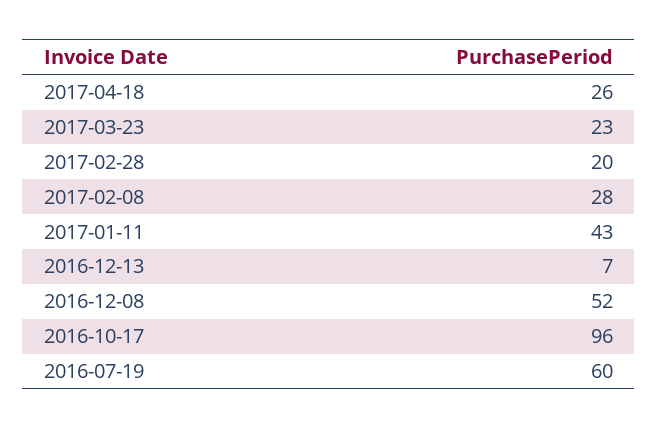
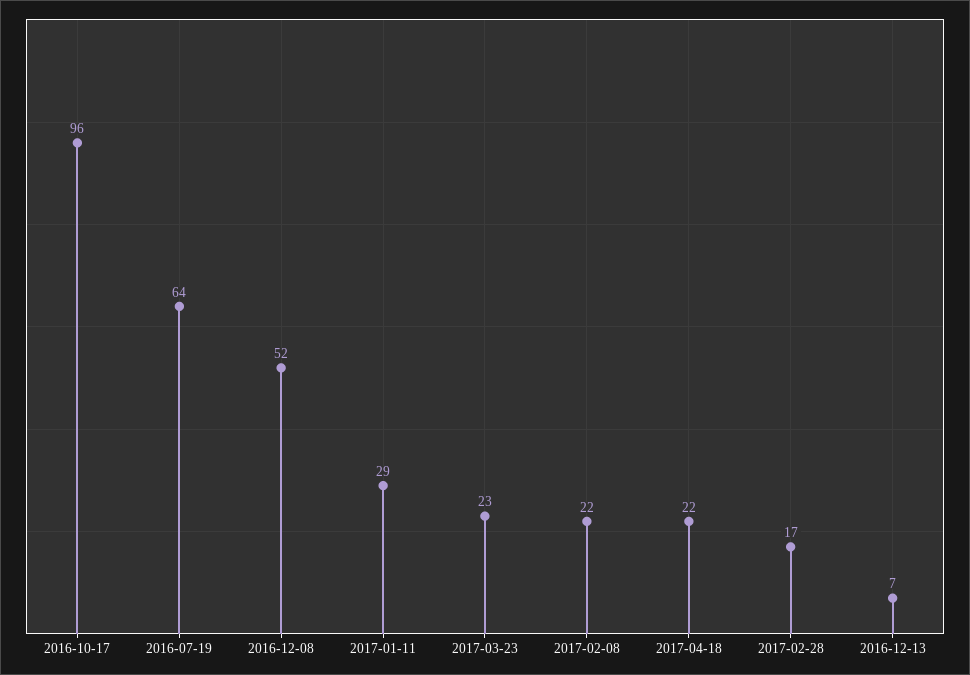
  {
-   "2017-04-18": 26,
+   "2017-04-18": 22,
    "2017-03-23": 23,
-   "2017-02-28": 20,
+   "2017-02-28": 17,
-   "2017-02-08": 28,
+   "2017-02-08": 22,
-   "2017-01-11": 43,
+   "2017-01-11": 29,
    "2016-12-13": 7,
    "2016-12-08": 52,
    "2016-10-17": 96,
-   "2016-07-19": 60
+   "2016-07-19": 64
  }

